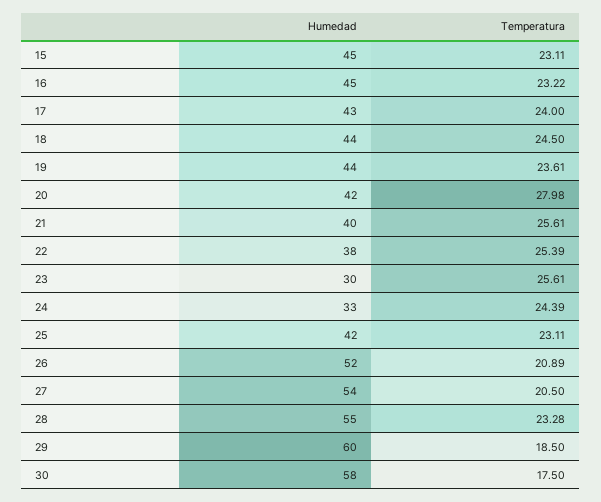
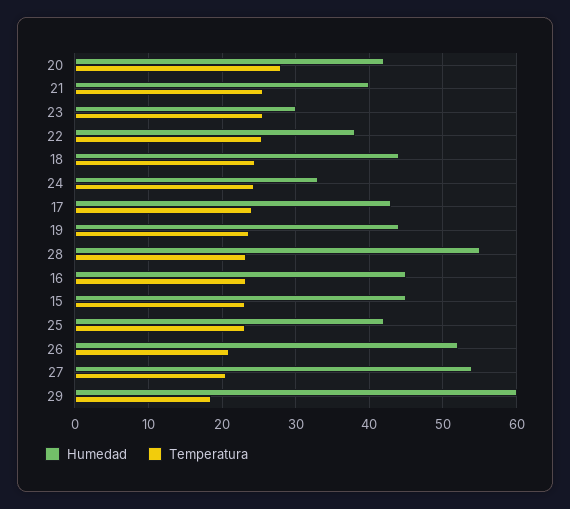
  {
    "Humedad": {
      "15": 45,
      "16": 45,
      "17": 43,
      "18": 44,
      "19": 44,
      "20": 42,
      "21": 40,
      "22": 38,
      "23": 30,
      "24": 33,
      "25": 42,
      "26": 52,
      "27": 54,
      "28": 55,
-     "29": 60,
+     "29": 60
-     "30": 58
    },
    "Temperatura": {
      "15": 23.11,
      "16": 23.22,
      "17": 24,
      "18": 24.5,
      "19": 23.61,
      "20": 27.98,
      "21": 25.61,
      "22": 25.39,
      "23": 25.61,
      "24": 24.39,
      "25": 23.11,
      "26": 20.89,
      "27": 20.5,
      "28": 23.28,
-     "29": 18.5,
+     "29": 18.5
-     "30": 17.5
    }
  }

